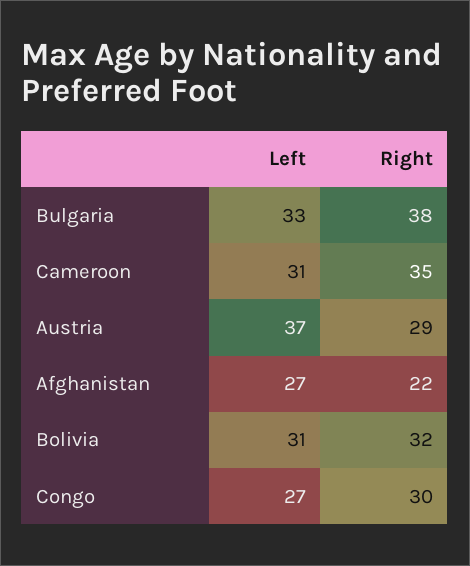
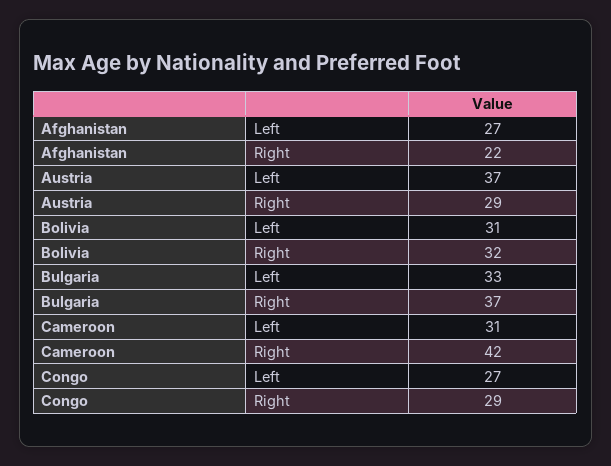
  {
    "Left": {
      "Bulgaria": 33,
      "Cameroon": 31,
      "Austria": 37,
      "Afghanistan": 27,
      "Bolivia": 31,
      "Congo": 27
    },
    "Right": {
-     "Bulgaria": 38,
+     "Bulgaria": 37,
-     "Cameroon": 35,
+     "Cameroon": 42,
      "Austria": 29,
      "Afghanistan": 22,
      "Bolivia": 32,
-     "Congo": 30
+     "Congo": 29
    }
  }

